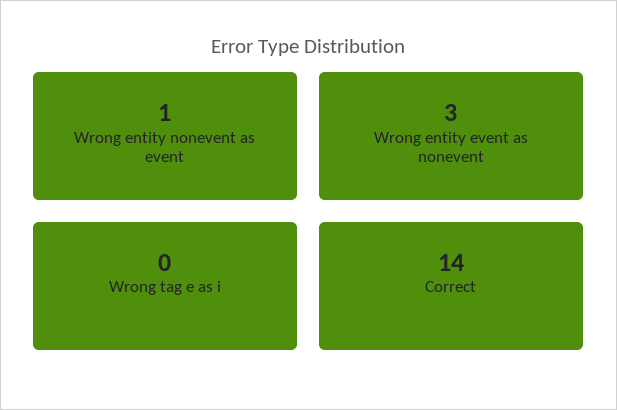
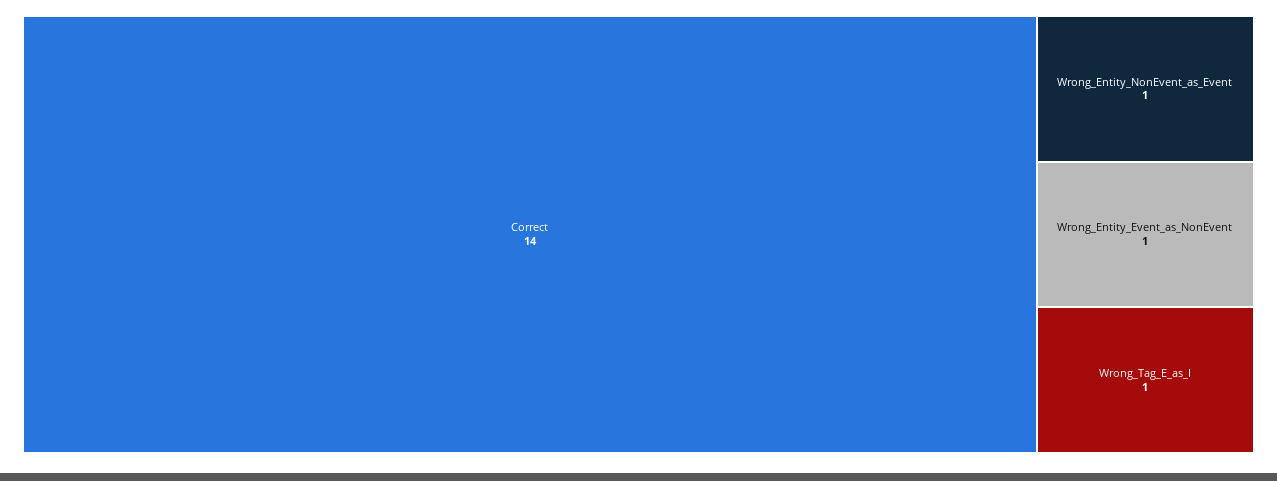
  {
    "Wrong entity nonevent as event": 1,
-   "Wrong entity event as nonevent": 3,
+   "Wrong entity event as nonevent": 1,
-   "Wrong tag e as i": 0,
+   "Wrong tag e as i": 1,
    "Correct": 14
  }

